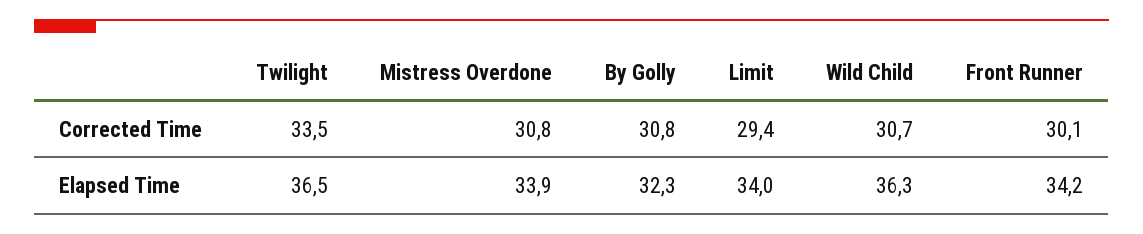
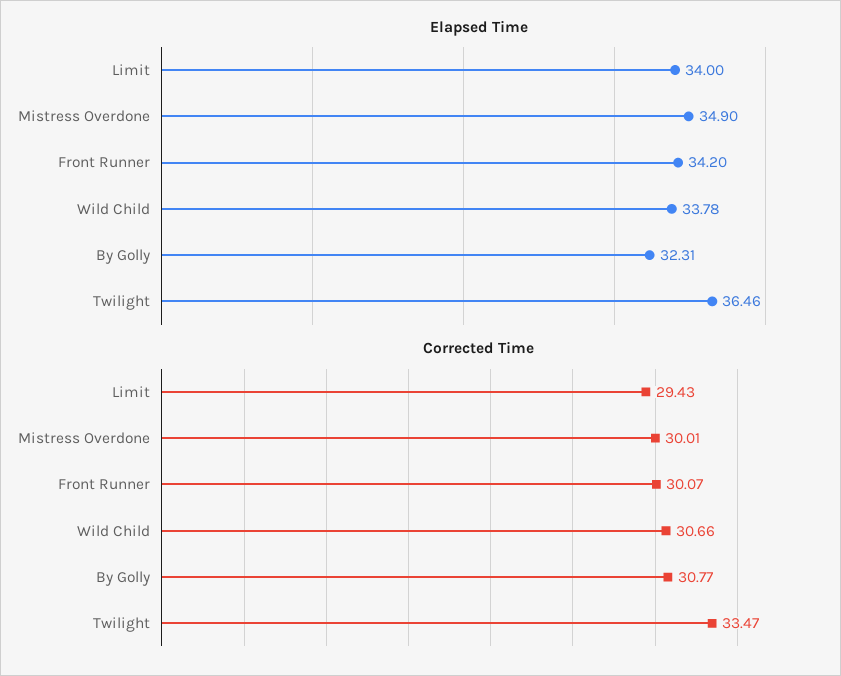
  {
    "Corrected Time": {
      "Twilight": 33.47,
-     "Mistress Overdone": 30.8,
+     "Mistress Overdone": 30.01,
      "By Golly": 30.77,
      "Limit": 29.43,
      "Wild Child": 30.66,
      "Front Runner": 30.07
    },
    "Elapsed Time": {
      "Twilight": 36.46,
-     "Mistress Overdone": 33.9,
+     "Mistress Overdone": 34.9,
      "By Golly": 32.31,
      "Limit": 34,
-     "Wild Child": 36.3,
+     "Wild Child": 33.78,
      "Front Runner": 34.2
    }
  }

